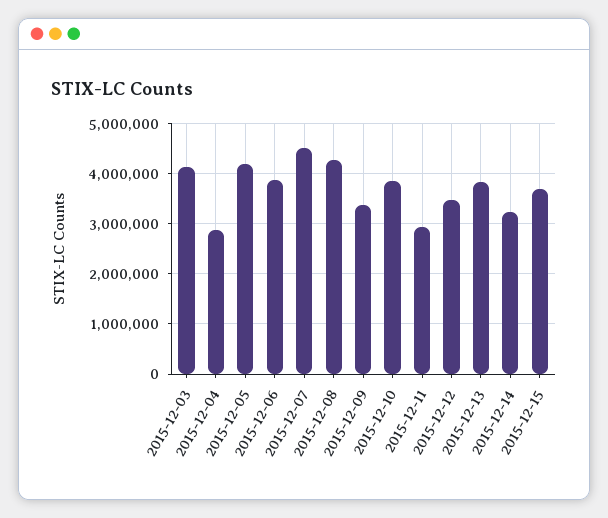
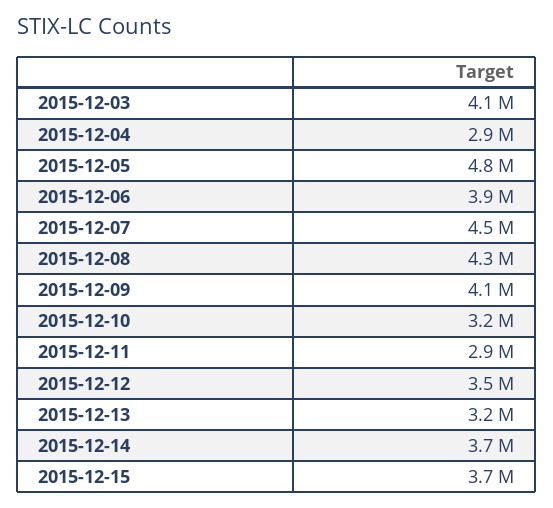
  {
    "2015-12-03": 4100000,
    "2015-12-04": 2900000,
-   "2015-12-05": 4200000,
+   "2015-12-05": 4800000,
    "2015-12-06": 3900000,
    "2015-12-07": 4500000,
    "2015-12-08": 4300000,
-   "2015-12-09": 3400000,
+   "2015-12-09": 4100000,
-   "2015-12-10": 3800000,
+   "2015-12-10": 3200000,
    "2015-12-11": 2900000,
    "2015-12-12": 3500000,
-   "2015-12-13": 3800000,
+   "2015-12-13": 3200000,
-   "2015-12-14": 3200000,
+   "2015-12-14": 3700000,
    "2015-12-15": 3700000
  }

